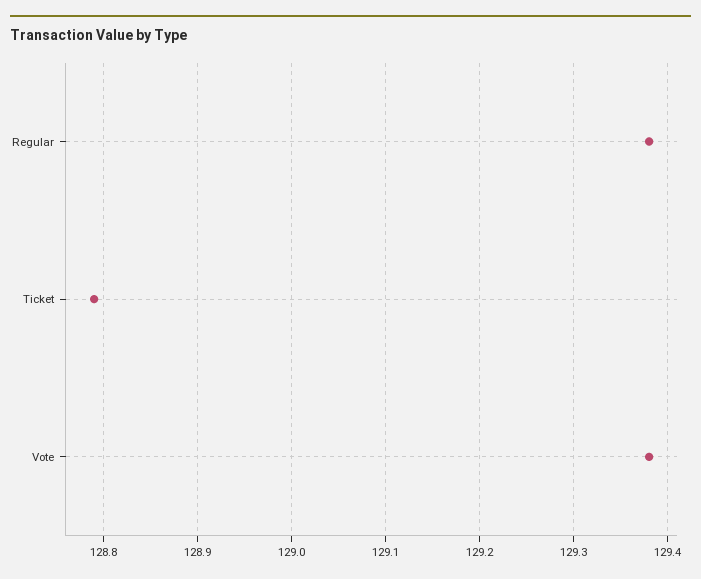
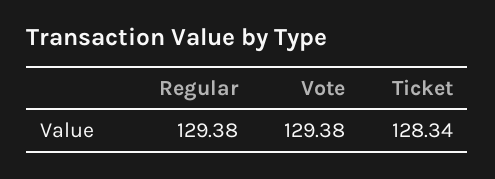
  {
    "Regular": 129.38,
-   "Ticket": 128.79,
+   "Ticket": 128.34,
    "Vote": 129.38
  }

